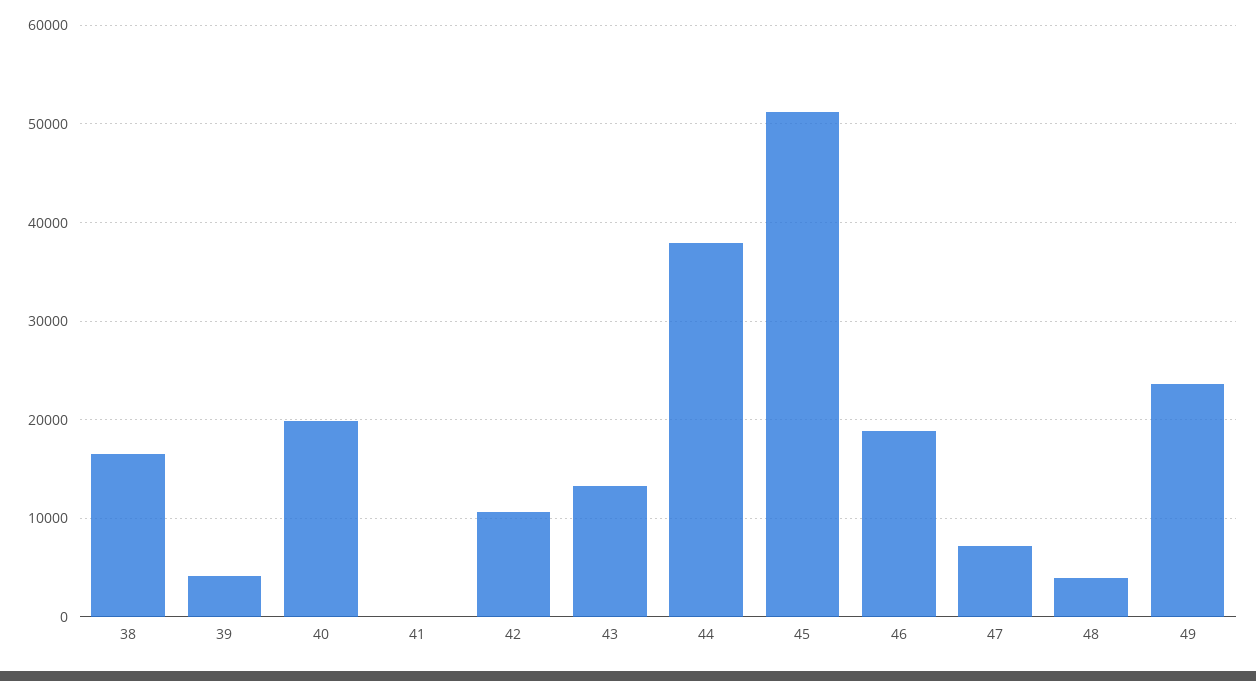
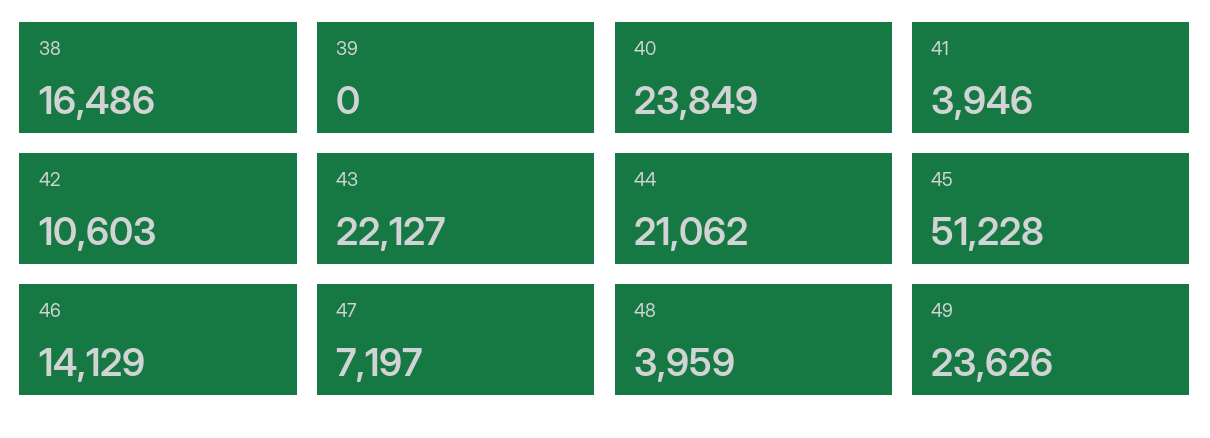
  {
    "38": 16486,
-   "39": 4000,
+   "39": 0,
-   "40": 20000,
+   "40": 23849,
-   "41": 0,
+   "41": 3946,
    "42": 10603,
-   "43": 13000,
+   "43": 22127,
-   "44": 38000,
+   "44": 21062,
    "45": 51228,
-   "46": 19000,
+   "46": 14129,
    "47": 7197,
    "48": 3959,
    "49": 23626
  }

